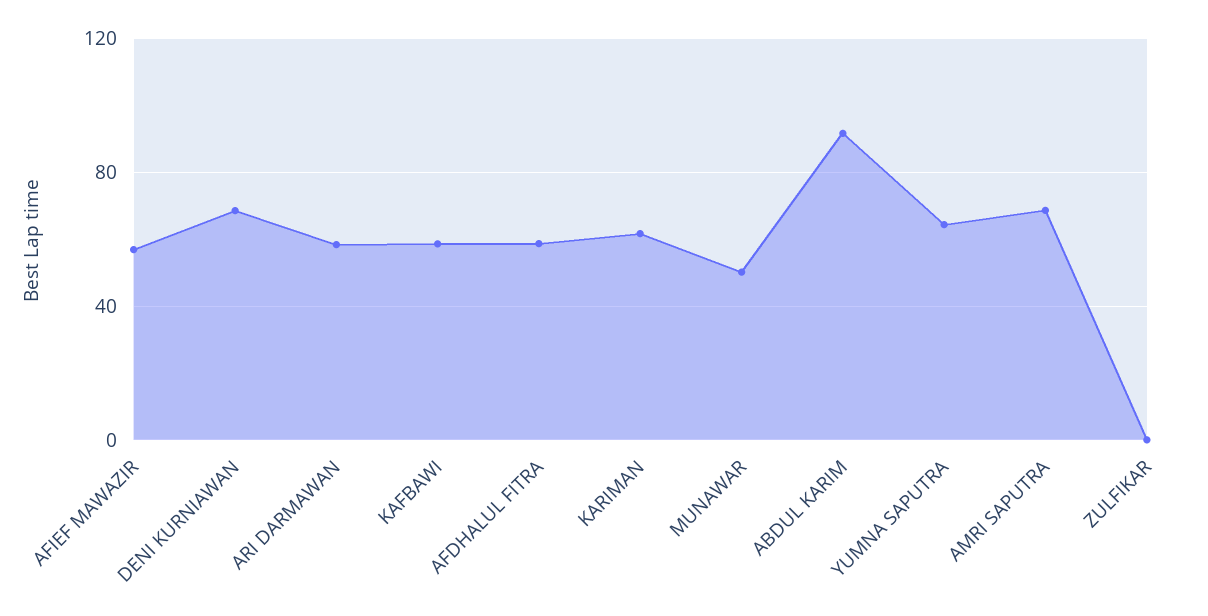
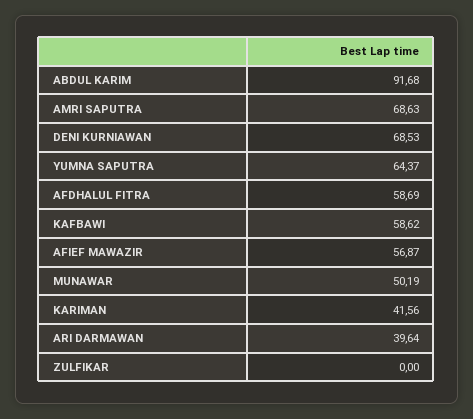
  {
    "AFIEF MAWAZIR": 56.87,
    "DENI KURNIAWAN": 68.53,
-   "ARI DARMAWAN": 60,
+   "ARI DARMAWAN": 39.64,
    "KAFBAWI": 58.62,
    "AFDHALUL FITRA": 58.69,
-   "KARIMAN": 60,
+   "KARIMAN": 41.56,
    "MUNAWAR": 50.19,
    "ABDUL KARIM": 91.68,
    "YUMNA SAPUTRA": 64.37,
    "AMRI SAPUTRA": 68.63,
    "ZULFIKAR": 0
  }

